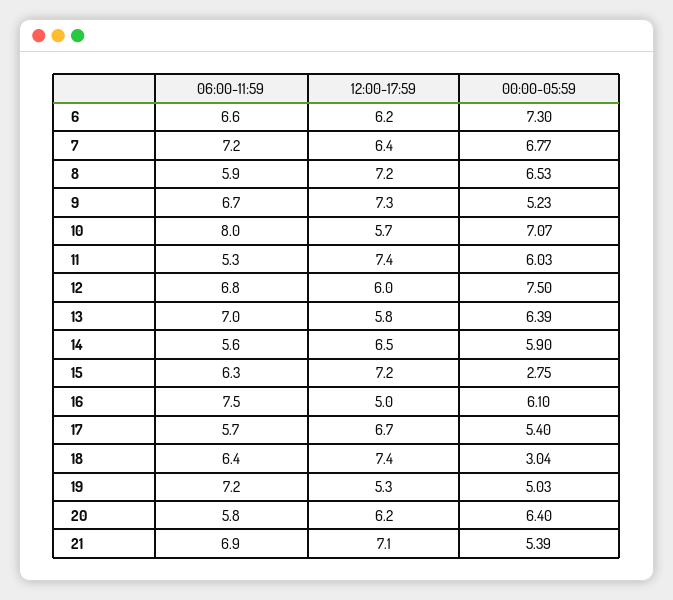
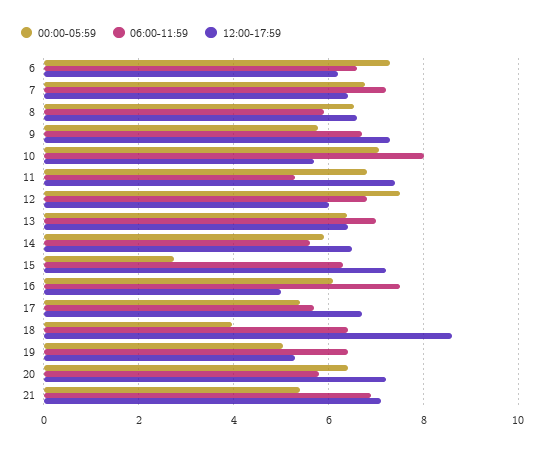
  {
    "06:00-11:59": {
      "6": 6.6,
      "7": 7.2,
      "8": 5.9,
      "9": 6.7,
      "10": 8,
      "11": 5.3,
      "12": 6.8,
      "13": 7,
      "14": 5.6,
      "15": 6.3,
      "16": 7.5,
      "17": 5.7,
      "18": 6.4,
-     "19": 7.2,
+     "19": 6.4,
      "20": 5.8,
      "21": 6.9
    },
    "12:00-17:59": {
      "6": 6.2,
      "7": 6.4,
-     "8": 7.2,
+     "8": 6.6,
      "9": 7.3,
      "10": 5.7,
      "11": 7.4,
      "12": 6,
-     "13": 5.8,
+     "13": 6.4,
      "14": 6.5,
      "15": 7.2,
      "16": 5,
      "17": 6.7,
-     "18": 7.4,
+     "18": 8.6,
      "19": 5.3,
-     "20": 6.2,
+     "20": 7.2,
      "21": 7.1
    },
    "00:00-05:59": {
      "6": 7.3,
      "7": 6.77,
      "8": 6.53,
-     "9": 5.23,
+     "9": 5.8,
      "10": 7.07,
-     "11": 6.03,
+     "11": 6.8,
      "12": 7.5,
      "13": 6.39,
      "14": 5.9,
      "15": 2.75,
      "16": 6.1,
      "17": 5.4,
-     "18": 3.04,
+     "18": 4,
      "19": 5.03,
      "20": 6.4,
      "21": 5.39
    }
  }

